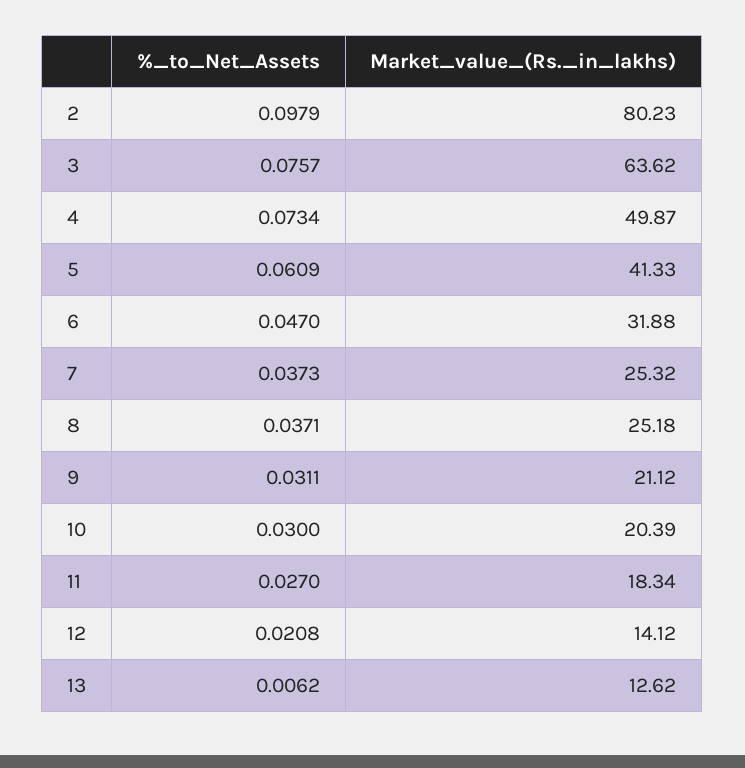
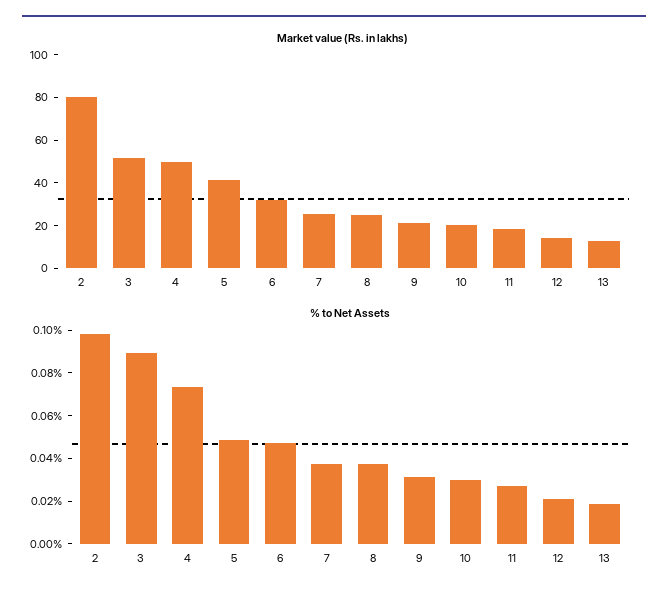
  {
    "%_to_Net_Assets": {
      "2": 0.0979,
-     "3": 0.0757,
+     "3": 0.09,
      "4": 0.0734,
-     "5": 0.0609,
+     "5": 0.05,
      "6": 0.047,
      "7": 0.0373,
      "8": 0.0371,
      "9": 0.0311,
      "10": 0.03,
      "11": 0.027,
      "12": 0.0208,
-     "13": 0.0062
+     "13": 0.02
    },
    "Market_value_(Rs._in_lakhs)": {
      "2": 80.23,
-     "3": 63.62,
+     "3": 50,
      "4": 49.87,
      "5": 41.33,
      "6": 31.88,
      "7": 25.32,
      "8": 25.18,
      "9": 21.12,
      "10": 20.39,
      "11": 18.34,
      "12": 14.12,
      "13": 12.62
    }
  }

